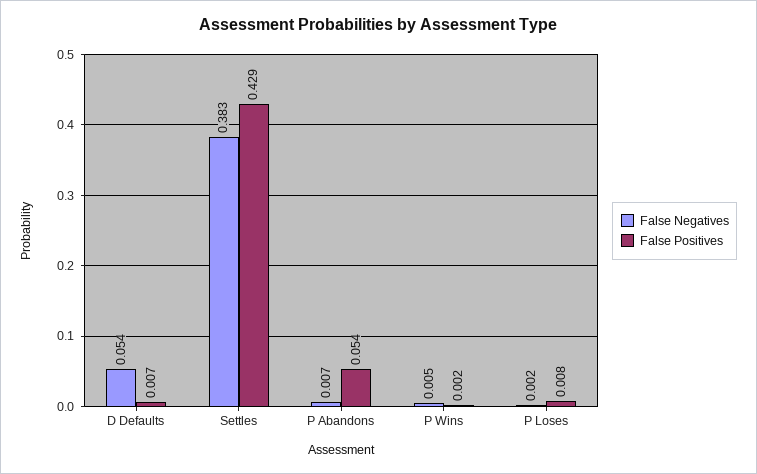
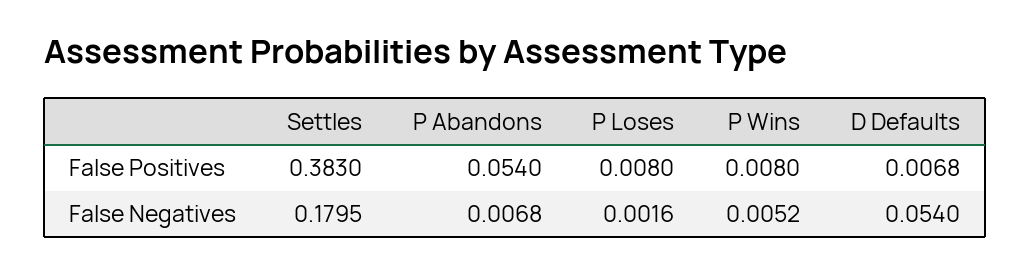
  {
    "False Negatives": {
      "D Defaults": 0.054,
-     "Settles": 0.383,
+     "Settles": 0.1795,
      "P Abandons": 0.0068,
      "P Wins": 0.0052,
      "P Loses": 0.0016
    },
    "False Positives": {
      "D Defaults": 0.0068,
-     "Settles": 0.429,
+     "Settles": 0.383,
      "P Abandons": 0.054,
-     "P Wins": 0.002,
+     "P Wins": 0.008,
      "P Loses": 0.008
    }
  }

